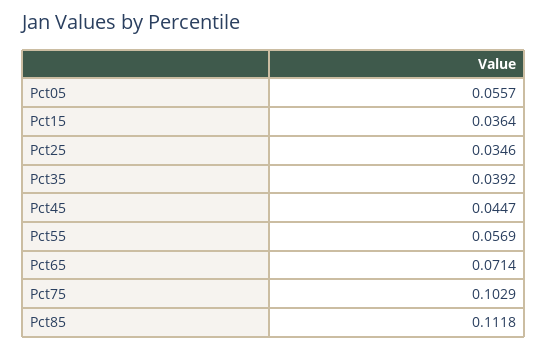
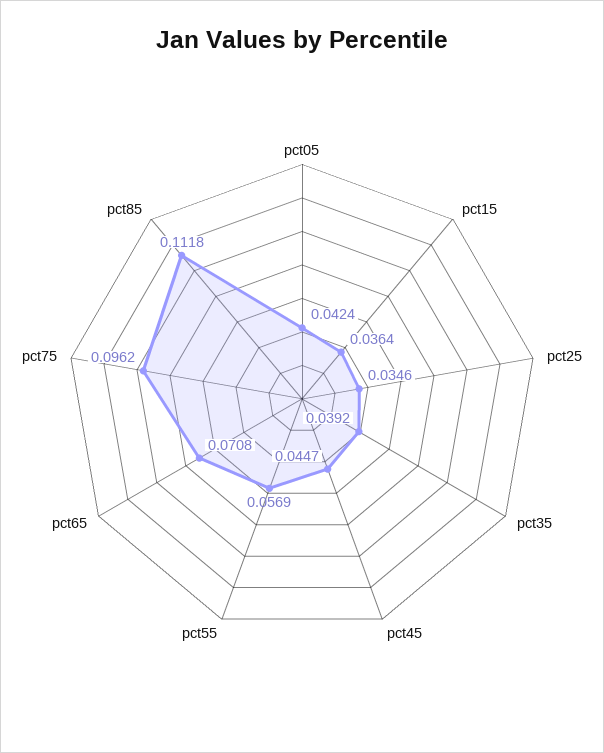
  {
-   "Pct05": 0.0557,
+   "Pct05": 0.0424,
    "Pct15": 0.0364,
    "Pct25": 0.0346,
    "Pct35": 0.0392,
    "Pct45": 0.0447,
    "Pct55": 0.0569,
-   "Pct65": 0.0714,
+   "Pct65": 0.0708,
-   "Pct75": 0.1029,
+   "Pct75": 0.0962,
    "Pct85": 0.1118
  }

